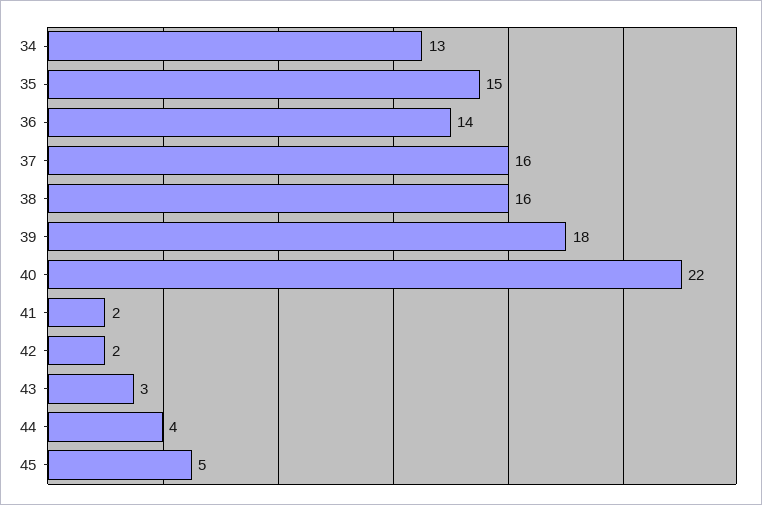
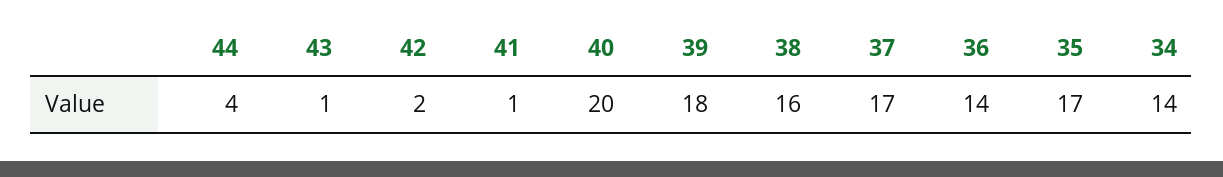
  {
-   "34": 13,
+   "34": 14,
-   "35": 15,
+   "35": 17,
    "36": 14,
-   "37": 16,
+   "37": 17,
    "38": 16,
    "39": 18,
-   "40": 22,
+   "40": 20,
-   "41": 2,
+   "41": 1,
    "42": 2,
-   "43": 3,
+   "43": 1,
-   "44": 4,
+   "44": 4
-   "45": 5
  }

